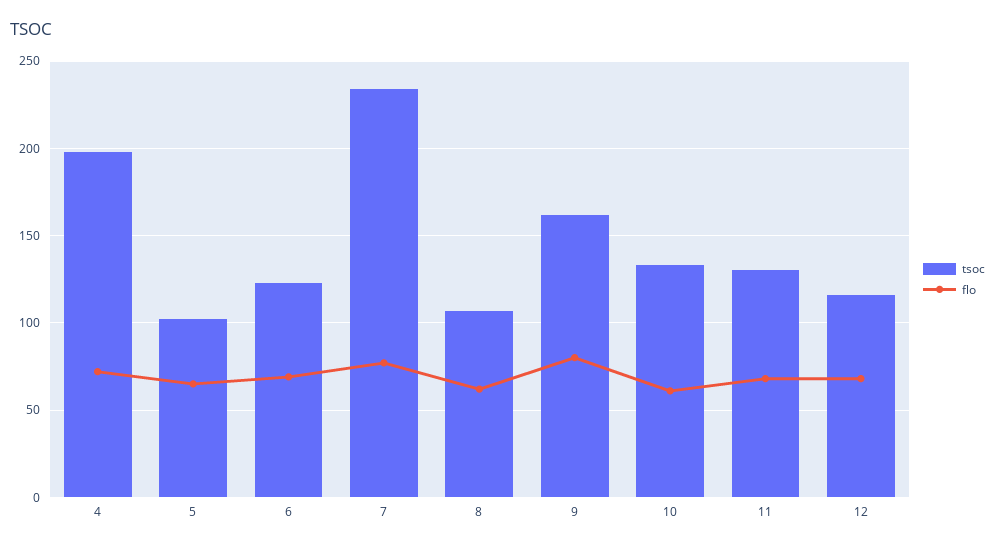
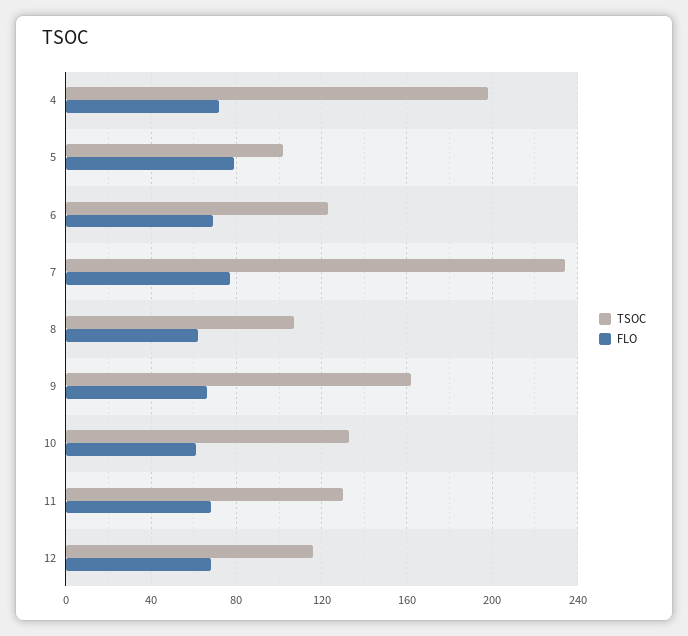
  {
    "tsoc": {
      "4": 200,
      "5": 100,
      "6": 125,
      "7": 235,
      "8": 105,
      "9": 160,
      "10": 135,
      "11": 130,
      "12": 115
    },
    "flo": {
      "4": 70,
-     "5": 65,
+     "5": 80,
      "6": 70,
      "7": 75,
      "8": 60,
-     "9": 80,
+     "9": 65,
      "10": 60,
      "11": 70,
      "12": 70
    }
  }

